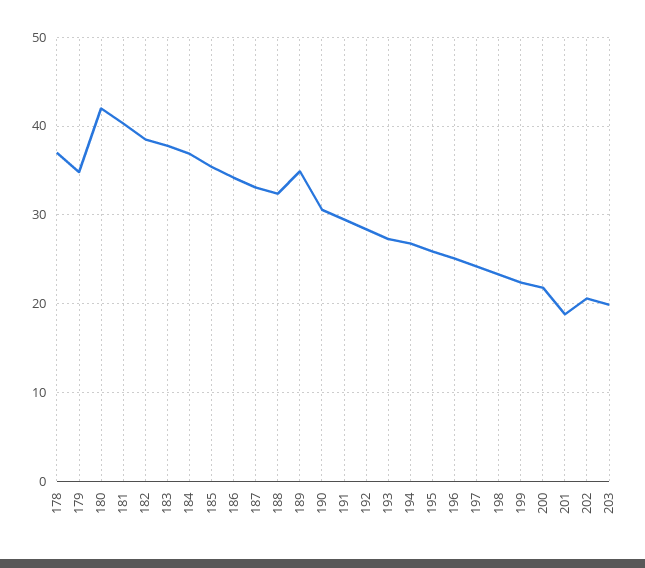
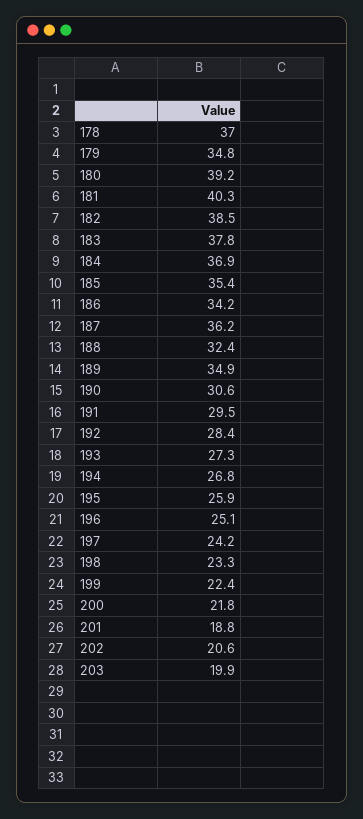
  {
    "178": 37,
    "179": 34.8,
-   "180": 42,
+   "180": 39.2,
    "181": 40.3,
    "182": 38.5,
    "183": 37.8,
    "184": 36.9,
    "185": 35.4,
    "186": 34.2,
-   "187": 33,
+   "187": 36.2,
    "188": 32.4,
    "189": 34.9,
    "190": 30.6,
    "191": 29.5,
    "192": 28.4,
    "193": 27.3,
    "194": 26.8,
    "195": 25.9,
    "196": 25.1,
    "197": 24.2,
    "198": 23.3,
    "199": 22.4,
    "200": 21.8,
    "201": 18.8,
    "202": 20.6,
    "203": 19.9
  }

